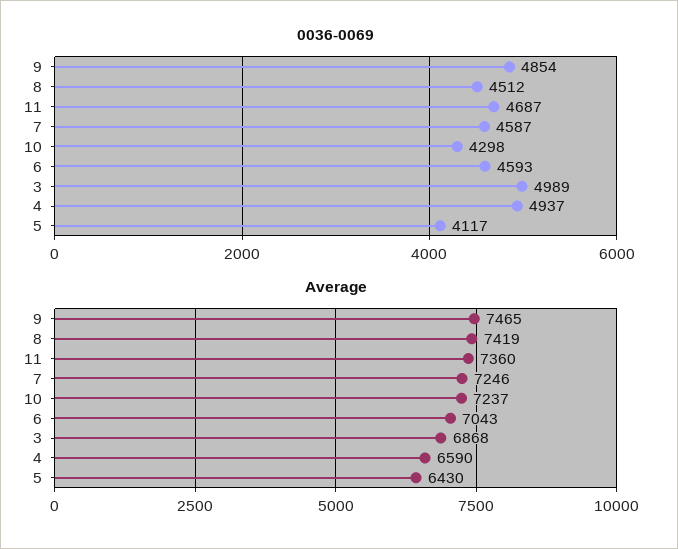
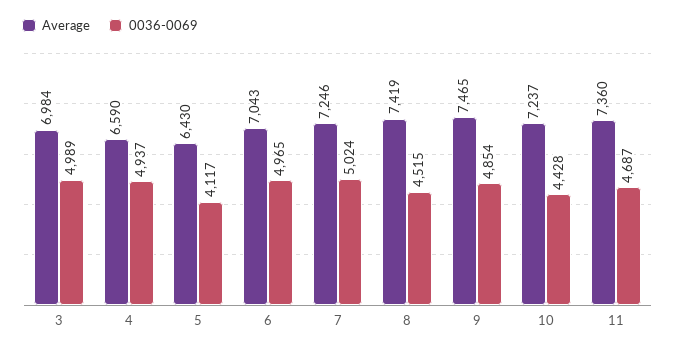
  {
    "0036-0069": {
      "9": 4854,
-     "8": 4512,
+     "8": 4515,
      "11": 4687,
-     "7": 4587,
+     "7": 5024,
-     "10": 4298,
+     "10": 4428,
-     "6": 4593,
+     "6": 4965,
      "3": 4989,
      "4": 4937,
      "5": 4117
    },
    "Average": {
      "9": 7465,
      "8": 7419,
      "11": 7360,
      "7": 7246,
      "10": 7237,
      "6": 7043,
-     "3": 6868,
+     "3": 6984,
      "4": 6590,
      "5": 6430
    }
  }

